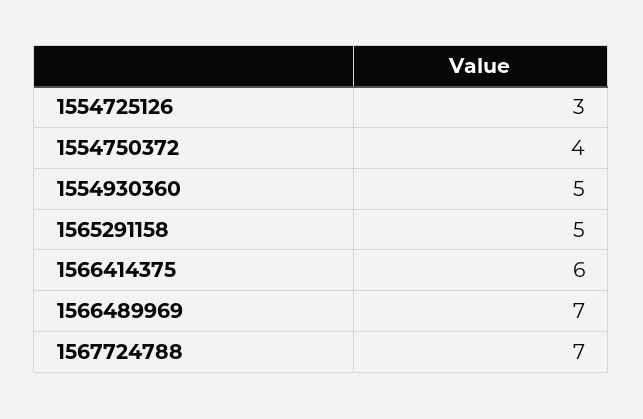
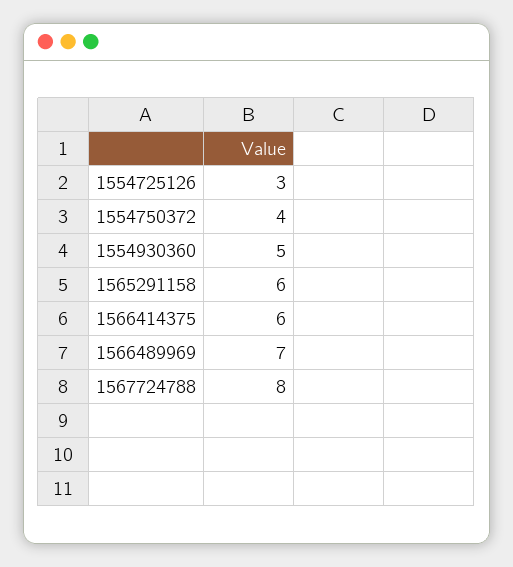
  {
    "1554725126": 3,
    "1554750372": 4,
    "1554930360": 5,
-   "1565291158": 5,
+   "1565291158": 6,
    "1566414375": 6,
    "1566489969": 7,
-   "1567724788": 7
+   "1567724788": 8
  }

